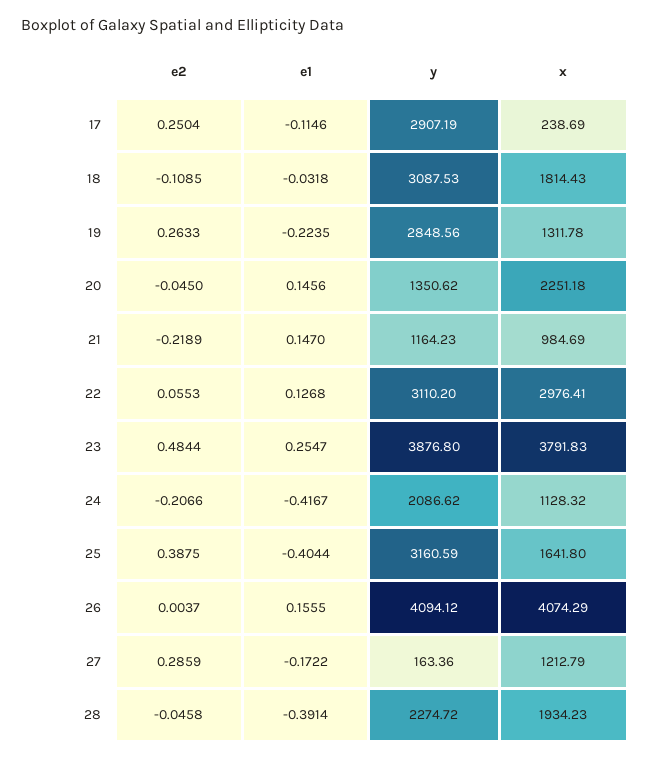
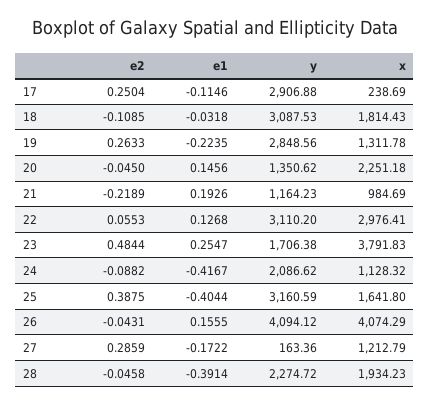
  {
    "e2": {
      "17": 0.2504,
      "18": -0.1085,
      "19": 0.2633,
      "20": -0.045,
      "21": -0.2189,
      "22": 0.0553,
      "23": 0.4844,
-     "24": -0.2066,
+     "24": -0.0882,
      "25": 0.3875,
-     "26": 0.0037,
+     "26": -0.0431,
      "27": 0.2859,
      "28": -0.0458
    },
    "e1": {
      "17": -0.1146,
      "18": -0.0318,
      "19": -0.2235,
      "20": 0.1456,
-     "21": 0.147,
+     "21": 0.1926,
      "22": 0.1268,
      "23": 0.2547,
      "24": -0.4167,
      "25": -0.4044,
      "26": 0.1555,
      "27": -0.1722,
      "28": -0.3914
    },
    "y": {
-     "17": 2907.19,
+     "17": 2906.88,
      "18": 3087.53,
      "19": 2848.56,
      "20": 1350.62,
      "21": 1164.23,
      "22": 3110.2,
-     "23": 3876.8,
+     "23": 1706.38,
      "24": 2086.62,
      "25": 3160.59,
      "26": 4094.12,
      "27": 163.36,
      "28": 2274.72
    },
    "x": {
      "17": 238.69,
      "18": 1814.43,
      "19": 1311.78,
      "20": 2251.18,
      "21": 984.69,
      "22": 2976.41,
      "23": 3791.83,
      "24": 1128.32,
      "25": 1641.8,
      "26": 4074.29,
      "27": 1212.79,
      "28": 1934.23
    }
  }

